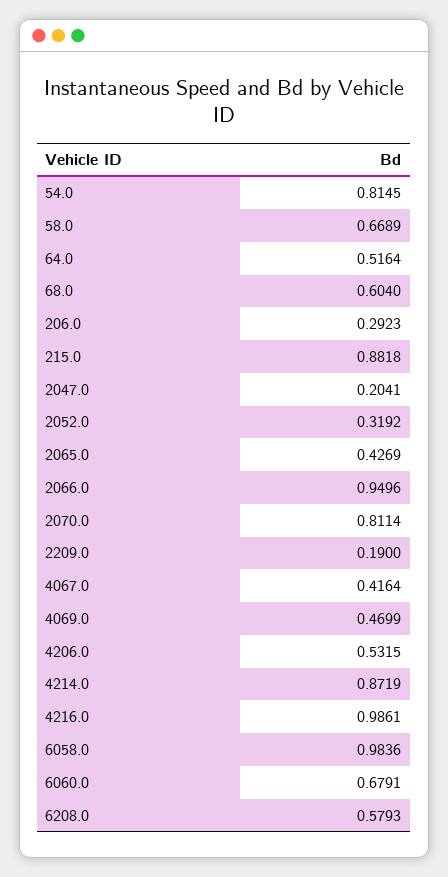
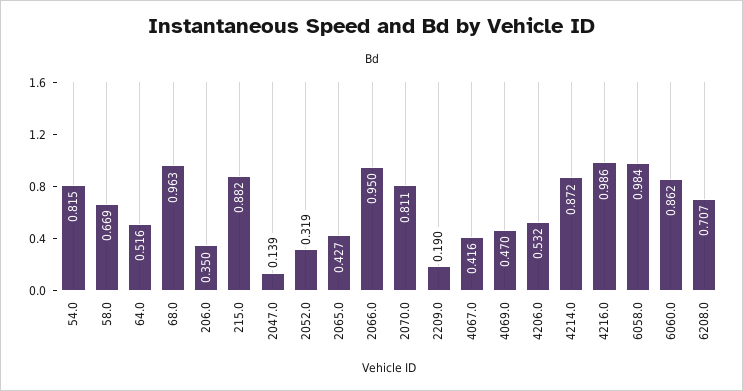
  {
    "54.0": 0.8145,
    "58.0": 0.6689,
    "64.0": 0.5164,
-   "68.0": 0.604,
+   "68.0": 0.963,
-   "206.0": 0.2923,
+   "206.0": 0.35,
    "215.0": 0.8818,
-   "2047.0": 0.2041,
+   "2047.0": 0.139,
    "2052.0": 0.3192,
    "2065.0": 0.4269,
    "2066.0": 0.9496,
    "2070.0": 0.8114,
    "2209.0": 0.19,
    "4067.0": 0.4164,
    "4069.0": 0.4699,
    "4206.0": 0.5315,
    "4214.0": 0.8719,
    "4216.0": 0.9861,
    "6058.0": 0.9836,
-   "6060.0": 0.6791,
+   "6060.0": 0.862,
-   "6208.0": 0.5793
+   "6208.0": 0.707
  }

